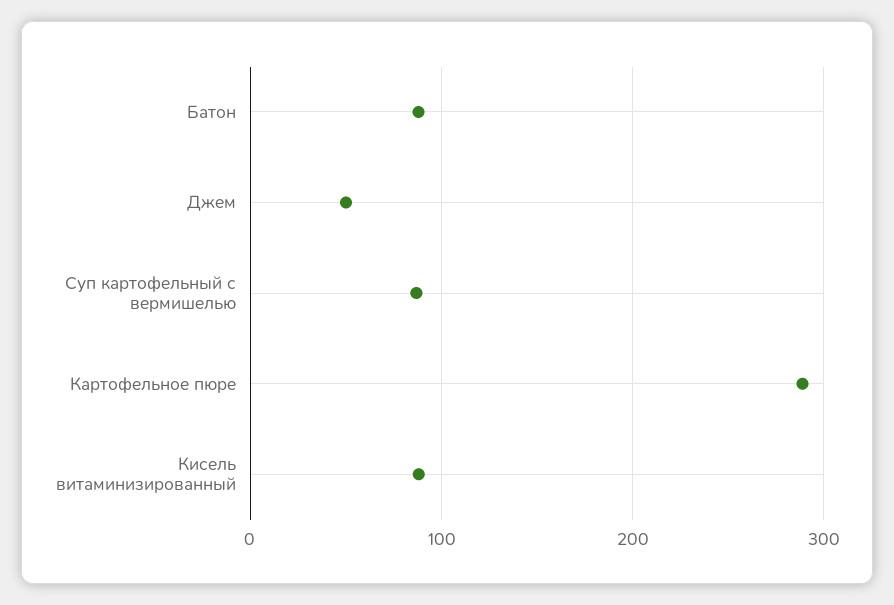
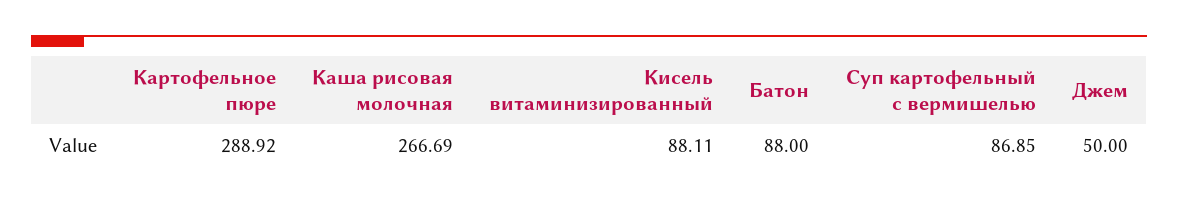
  {
    "Батон": 88,
    "Джем": 50,
    "Суп картофельный с вермишелью": 86.85,
    "Картофельное пюре": 288.92,
-   "Кисель витаминизированный": 88.11
+   "Кисель витаминизированный": 88.11,
+   "Каша рисовая молочная": 266.69
  }

